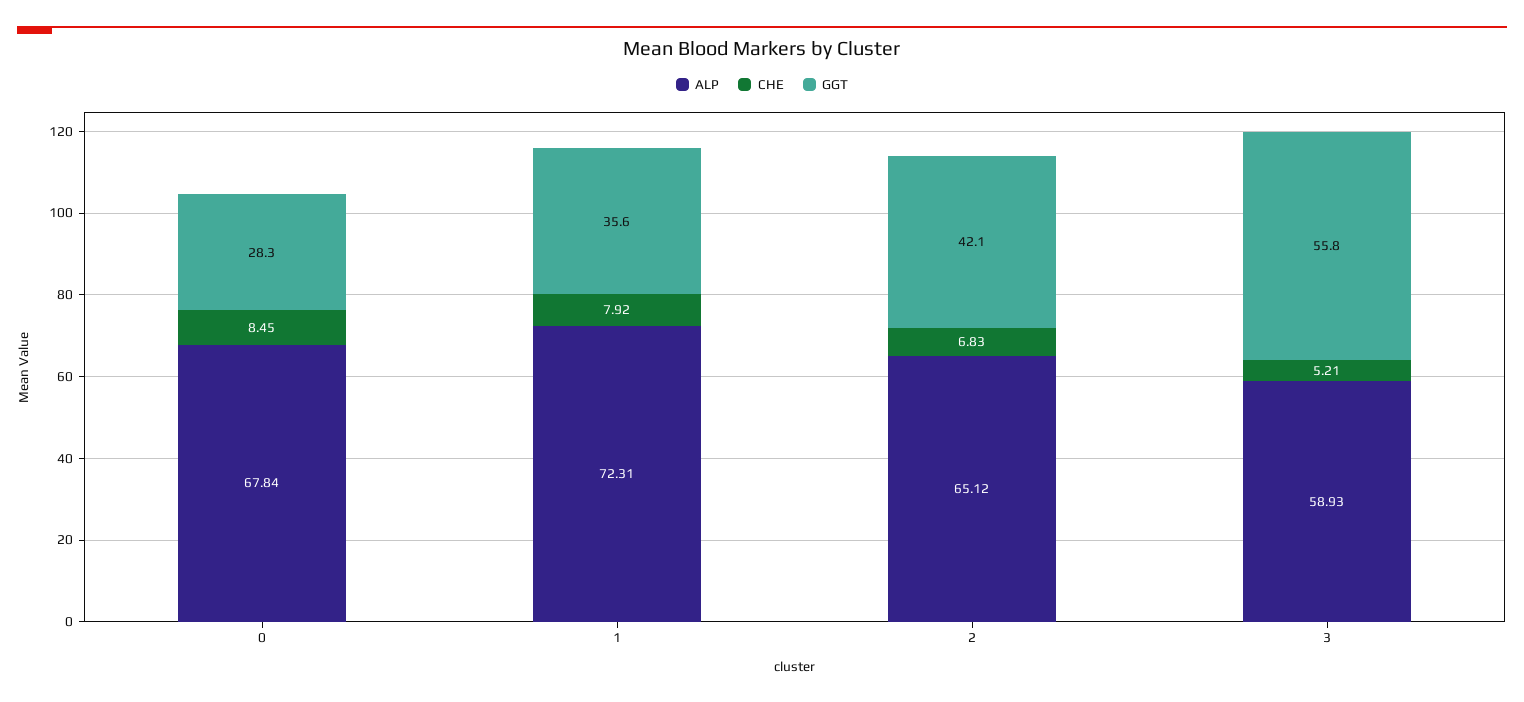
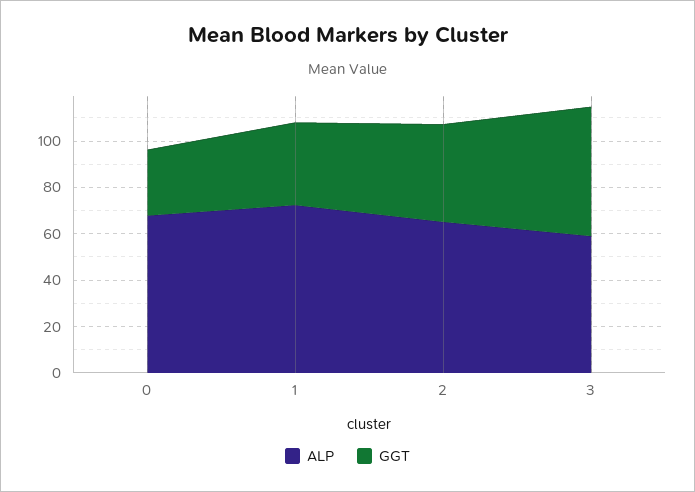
  {
    "ALP": {
      "0": 67.84,
      "1": 72.31,
      "2": 65.12,
      "3": 58.93
    },
-   "CHE": {
-     "0": 8.45,
-     "1": 7.92,
-     "2": 6.83,
-     "3": 5.21
-   },
    "GGT": {
      "0": 28.3,
      "1": 35.6,
      "2": 42.1,
      "3": 55.8
    }
  }

